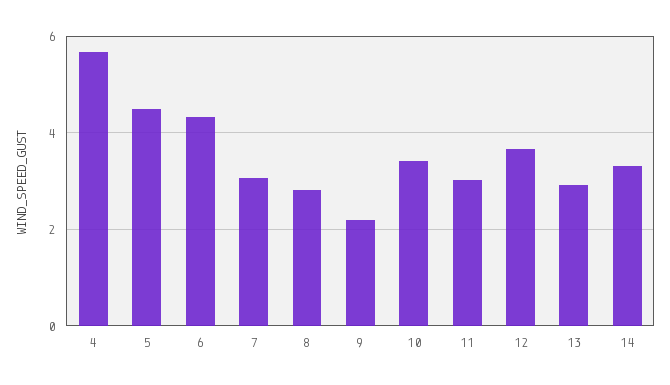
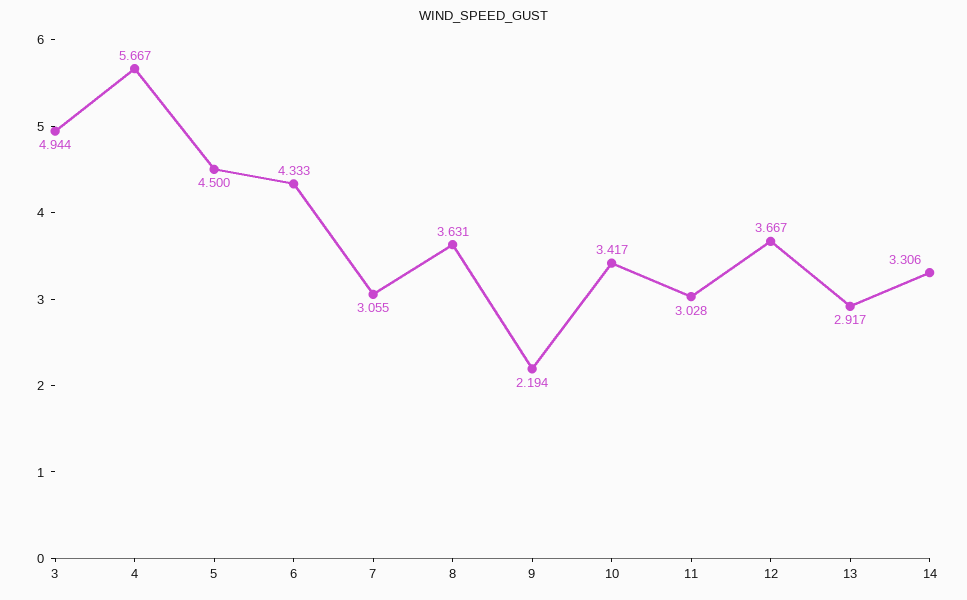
  {
    "4": 5.667,
    "5": 4.5,
    "6": 4.333,
    "7": 3.055,
-   "8": 2.8,
+   "8": 3.631,
    "9": 2.194,
    "10": 3.417,
    "11": 3.028,
    "12": 3.667,
    "13": 2.917,
-   "14": 3.306
+   "14": 3.306,
+   "3": 4.944
  }

